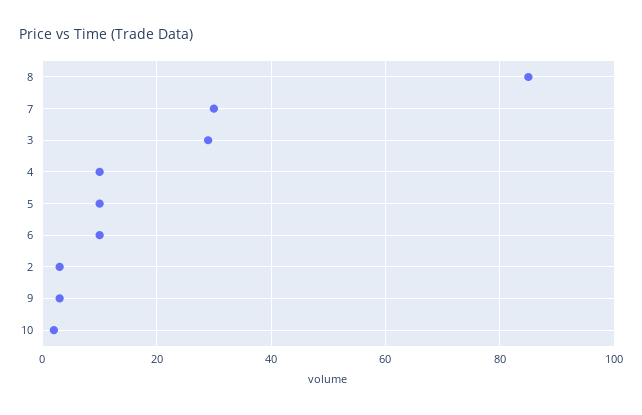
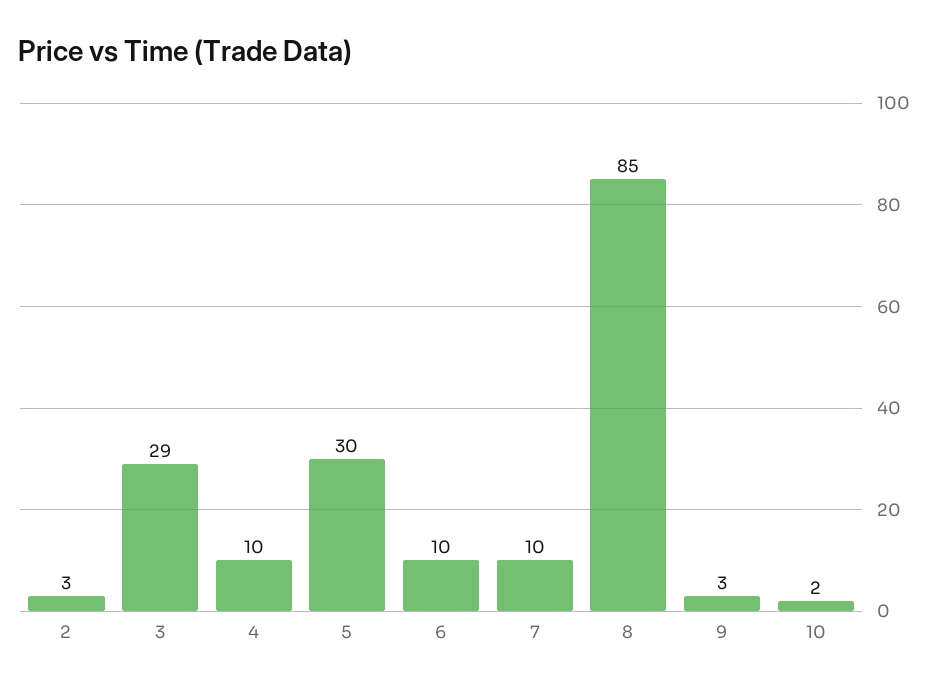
  {
    "8": 85,
-   "7": 30,
+   "7": 10,
    "3": 29,
    "4": 10,
-   "5": 10,
+   "5": 30,
    "6": 10,
    "2": 3,
    "9": 3,
    "10": 2
  }

